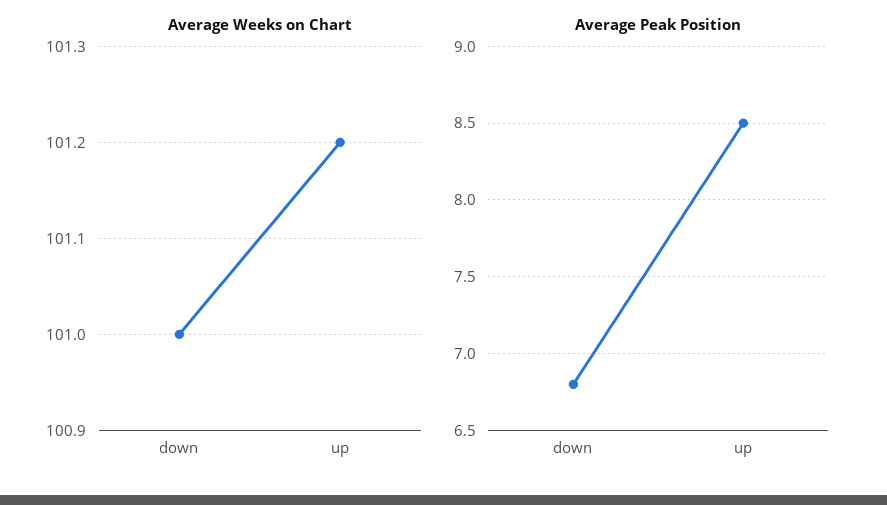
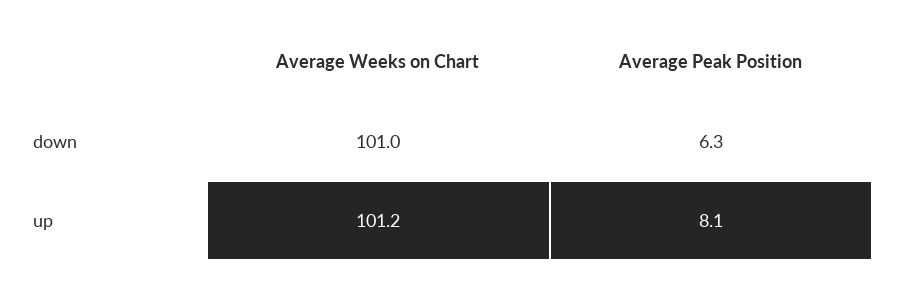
  {
    "Average Weeks on Chart": {
      "down": 101,
      "up": 101.2
    },
    "Average Peak Position": {
-     "down": 6.8,
+     "down": 6.3,
-     "up": 8.5
+     "up": 8.1
    }
  }

